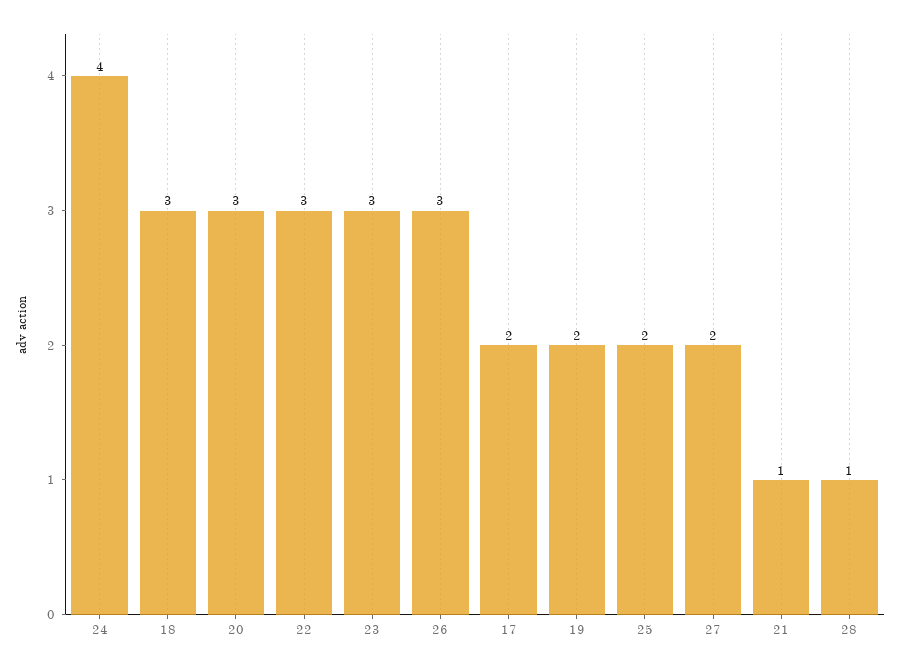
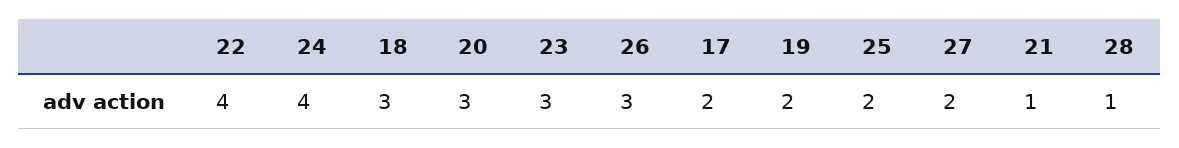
  {
    "24": 4,
    "18": 3,
    "20": 3,
-   "22": 3,
+   "22": 4,
    "23": 3,
    "26": 3,
    "17": 2,
    "19": 2,
    "25": 2,
    "27": 2,
    "21": 1,
    "28": 1
  }

